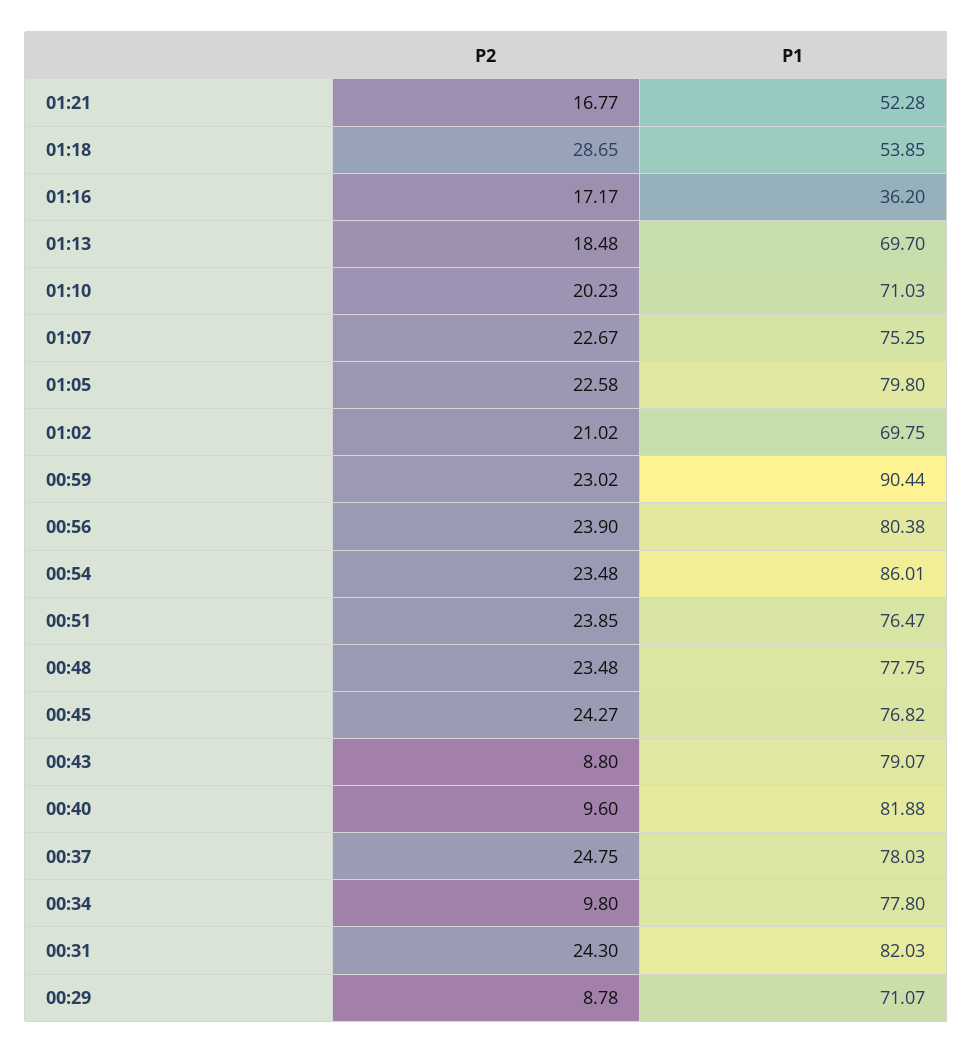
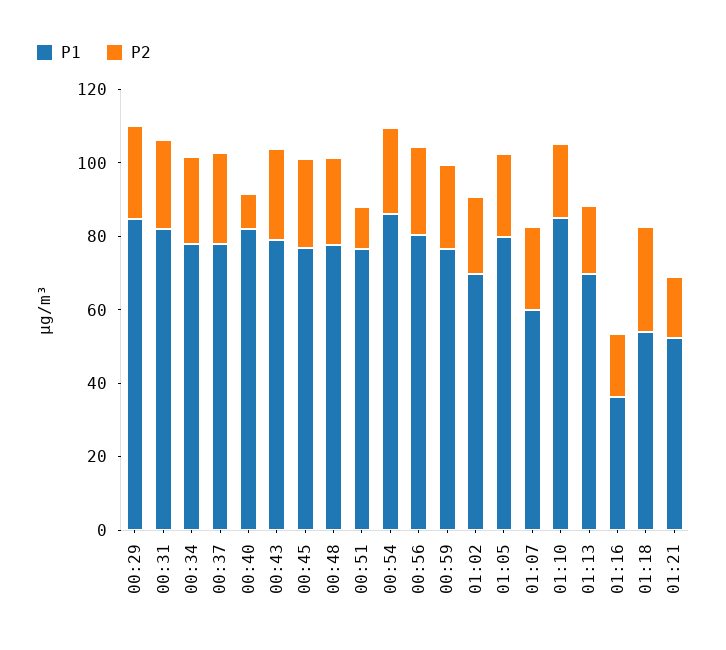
  {
    "P2": {
      "01:21": 16.77,
      "01:18": 28.65,
      "01:16": 17.17,
      "01:13": 18.48,
      "01:10": 20.23,
      "01:07": 22.67,
      "01:05": 22.58,
      "01:02": 21.02,
      "00:59": 23.02,
      "00:56": 23.9,
      "00:54": 23.48,
-     "00:51": 23.85,
+     "00:51": 10,
      "00:48": 23.48,
      "00:45": 24.27,
-     "00:43": 8.8,
+     "00:43": 25,
      "00:40": 9.6,
      "00:37": 24.75,
-     "00:34": 9.8,
+     "00:34": 25,
      "00:31": 24.3,
-     "00:29": 8.78
+     "00:29": 25
    },
    "P1": {
      "01:21": 52.28,
      "01:18": 53.85,
      "01:16": 36.2,
      "01:13": 69.7,
-     "01:10": 71.03,
+     "01:10": 85,
-     "01:07": 75.25,
+     "01:07": 60,
      "01:05": 79.8,
      "01:02": 69.75,
-     "00:59": 90.44,
+     "00:59": 75,
      "00:56": 80.38,
      "00:54": 86.01,
      "00:51": 76.47,
      "00:48": 77.75,
      "00:45": 76.82,
      "00:43": 79.07,
      "00:40": 81.88,
      "00:37": 78.03,
      "00:34": 77.8,
      "00:31": 82.03,
-     "00:29": 71.07
+     "00:29": 85
    }
  }

